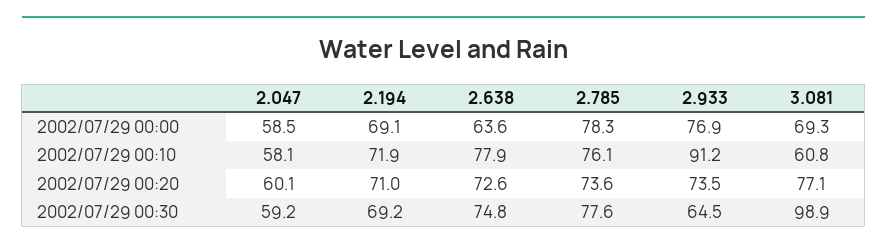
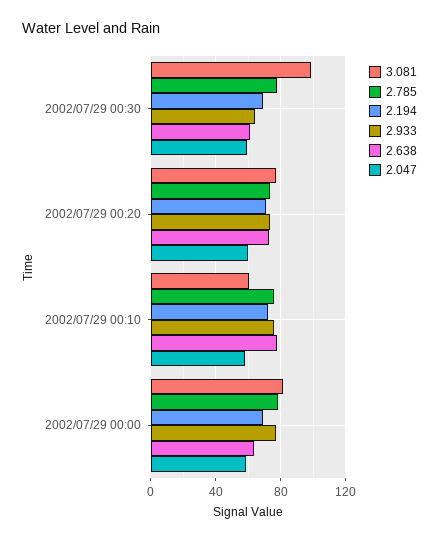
  {
    "2.047": {
      "2002/07/29 00:00": 58.5,
      "2002/07/29 00:10": 58.1,
      "2002/07/29 00:20": 60.1,
      "2002/07/29 00:30": 59.2
    },
    "2.194": {
      "2002/07/29 00:00": 69.1,
      "2002/07/29 00:10": 71.9,
      "2002/07/29 00:20": 71,
      "2002/07/29 00:30": 69.2
    },
    "2.638": {
      "2002/07/29 00:00": 63.6,
      "2002/07/29 00:10": 77.9,
      "2002/07/29 00:20": 72.6,
-     "2002/07/29 00:30": 74.8
+     "2002/07/29 00:30": 60
    },
    "2.785": {
      "2002/07/29 00:00": 78.3,
      "2002/07/29 00:10": 76.1,
      "2002/07/29 00:20": 73.6,
      "2002/07/29 00:30": 77.6
    },
    "2.933": {
      "2002/07/29 00:00": 76.9,
-     "2002/07/29 00:10": 91.2,
+     "2002/07/29 00:10": 75,
      "2002/07/29 00:20": 73.5,
      "2002/07/29 00:30": 64.5
    },
    "3.081": {
-     "2002/07/29 00:00": 69.3,
+     "2002/07/29 00:00": 80,
      "2002/07/29 00:10": 60.8,
      "2002/07/29 00:20": 77.1,
      "2002/07/29 00:30": 98.9
    }
  }

